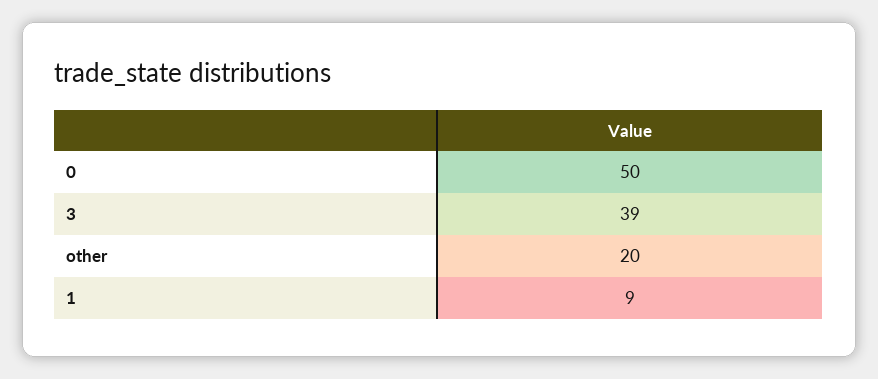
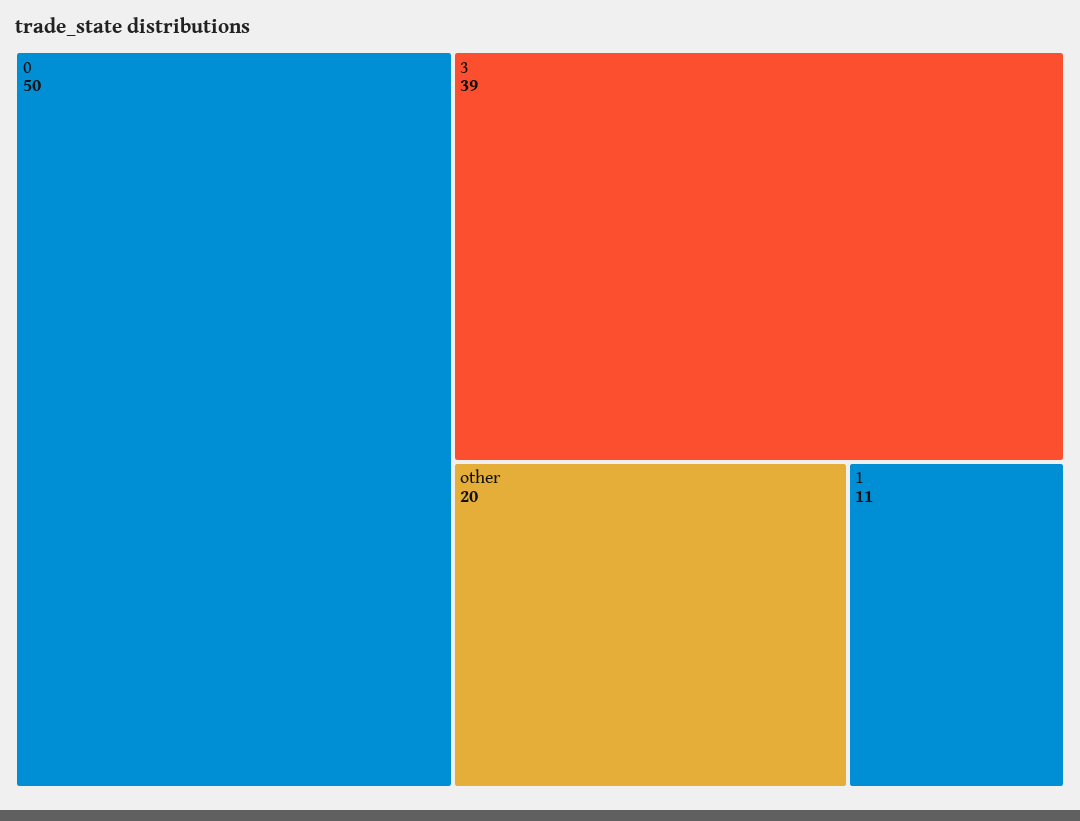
  {
    "0": 50,
    "3": 39,
    "other": 20,
-   "1": 9
+   "1": 11
  }

